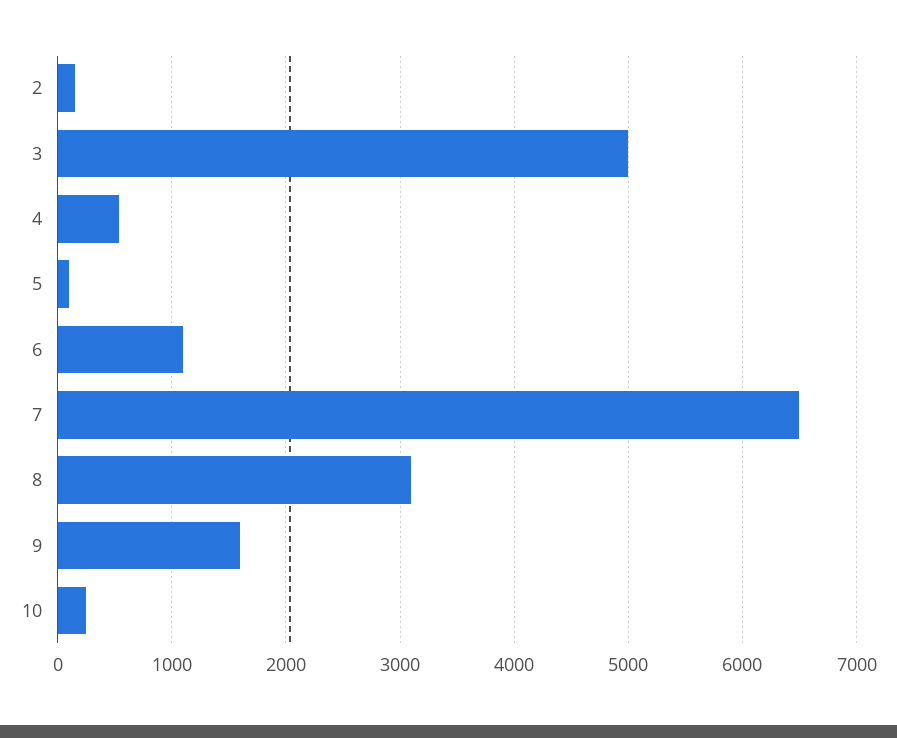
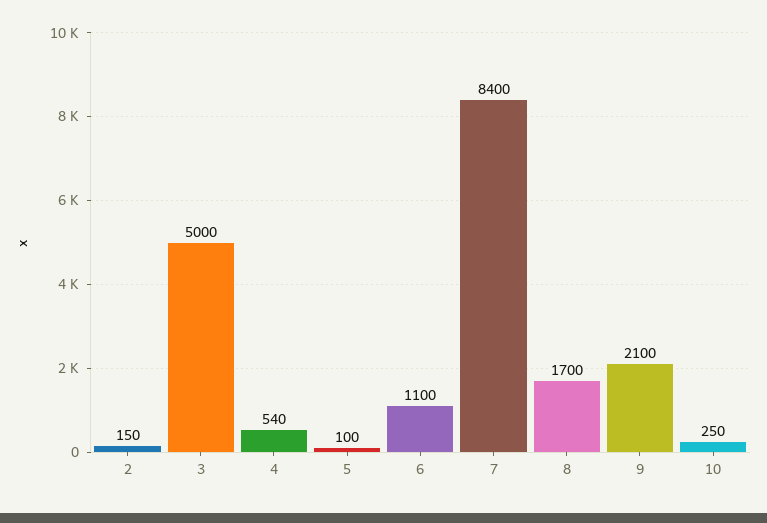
  {
    "2": 150,
    "3": 5000,
    "4": 540,
    "5": 100,
    "6": 1100,
-   "7": 6500,
+   "7": 8400,
-   "8": 3100,
+   "8": 1700,
-   "9": 1600,
+   "9": 2100,
    "10": 250
  }

